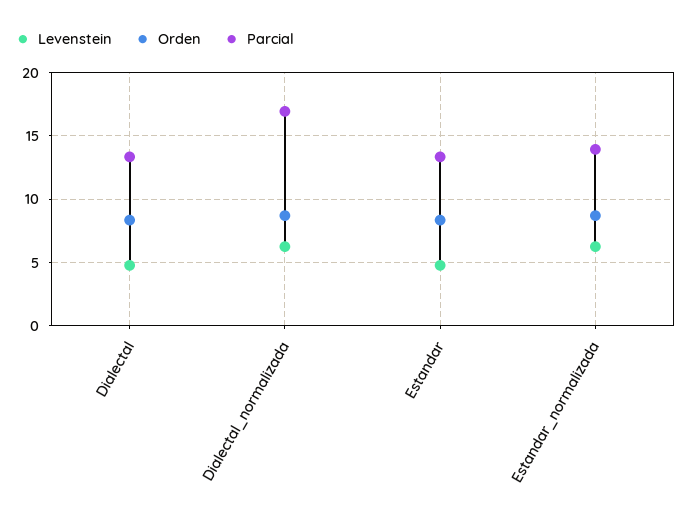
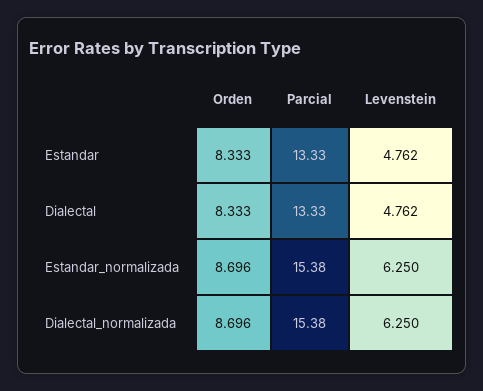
  {
    "Levenstein": {
      "Dialectal": 4.762,
      "Dialectal_normalizada": 6.25,
      "Estandar": 4.762,
      "Estandar_normalizada": 6.25
    },
    "Orden": {
      "Dialectal": 8.333,
      "Dialectal_normalizada": 8.696,
      "Estandar": 8.333,
      "Estandar_normalizada": 8.696
    },
    "Parcial": {
      "Dialectal": 13.33,
-     "Dialectal_normalizada": 17,
+     "Dialectal_normalizada": 15.38,
      "Estandar": 13.33,
-     "Estandar_normalizada": 14
+     "Estandar_normalizada": 15.38
    }
  }

